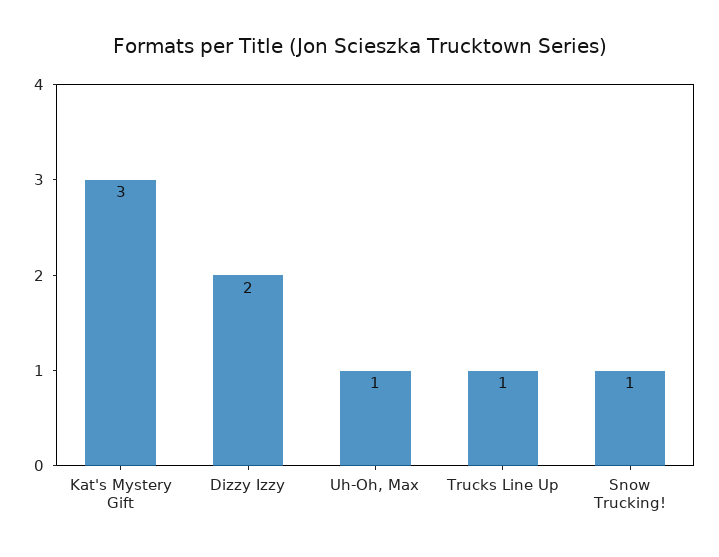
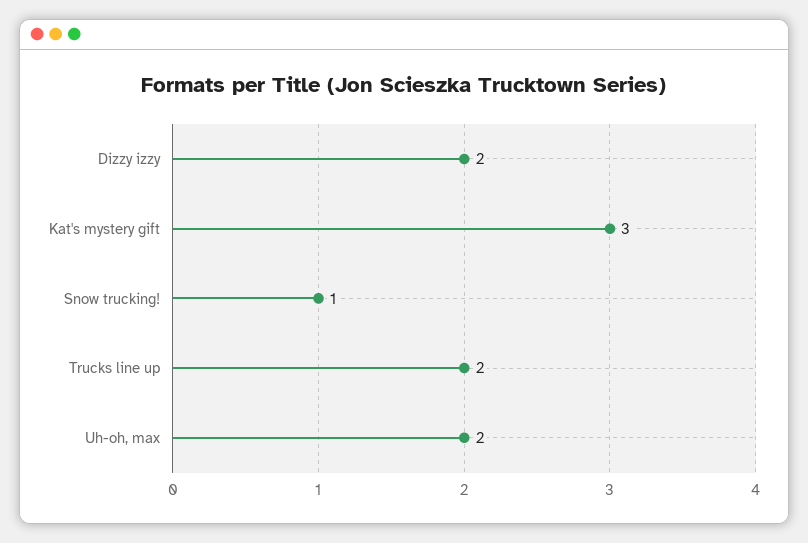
  {
    "Kat's Mystery Gift": 3,
    "Dizzy Izzy": 2,
-   "Uh-Oh, Max": 1,
+   "Uh-Oh, Max": 2,
-   "Trucks Line Up": 1,
+   "Trucks Line Up": 2,
    "Snow Trucking!": 1
  }

